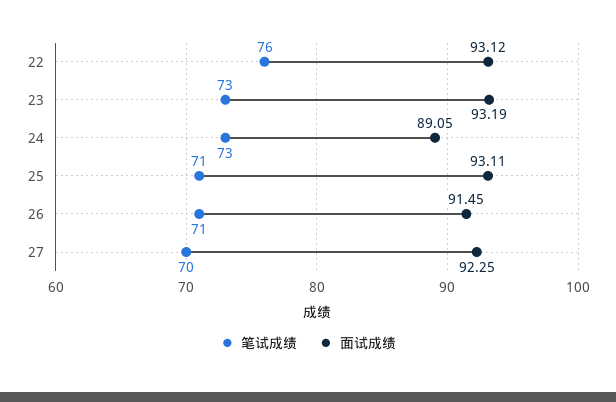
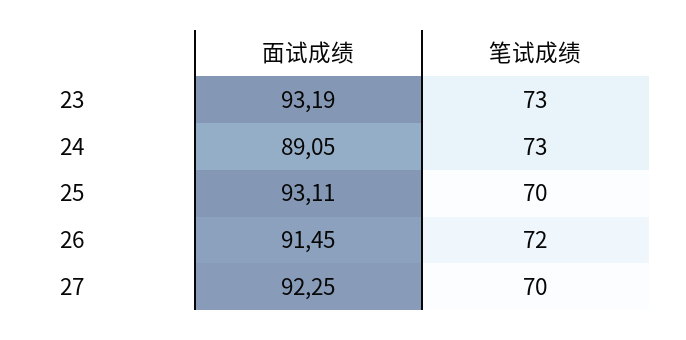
  {
    "笔试成绩": {
-     "22": 76,
      "23": 73,
      "24": 73,
-     "25": 71,
+     "25": 70,
-     "26": 71,
+     "26": 72,
      "27": 70
    },
    "面试成绩": {
-     "22": 93.12,
      "23": 93.19,
      "24": 89.05,
      "25": 93.11,
      "26": 91.45,
      "27": 92.25
    }
  }

